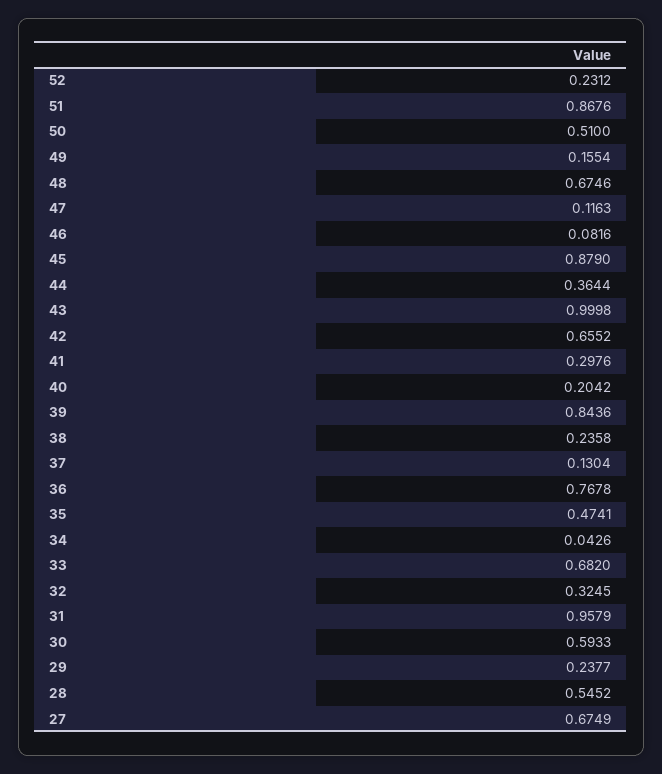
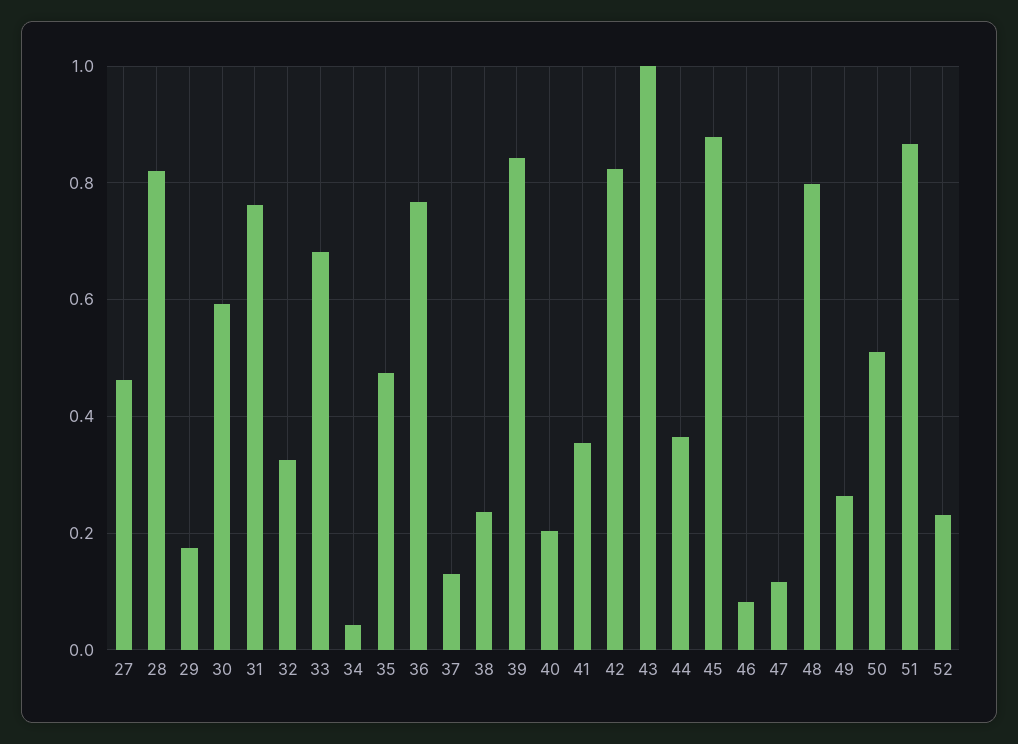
  {
    "52": 0.2312,
    "51": 0.8676,
    "50": 0.51,
-   "49": 0.1554,
+   "49": 0.26,
-   "48": 0.6746,
+   "48": 0.8,
    "47": 0.1163,
    "46": 0.0816,
    "45": 0.879,
    "44": 0.3644,
    "43": 0.9998,
-   "42": 0.6552,
+   "42": 0.82,
-   "41": 0.2976,
+   "41": 0.36,
    "40": 0.2042,
    "39": 0.8436,
    "38": 0.2358,
    "37": 0.1304,
    "36": 0.7678,
    "35": 0.4741,
    "34": 0.0426,
    "33": 0.682,
    "32": 0.3245,
-   "31": 0.9579,
+   "31": 0.76,
    "30": 0.5933,
-   "29": 0.2377,
+   "29": 0.18,
-   "28": 0.5452,
+   "28": 0.82,
-   "27": 0.6749
+   "27": 0.46
  }

